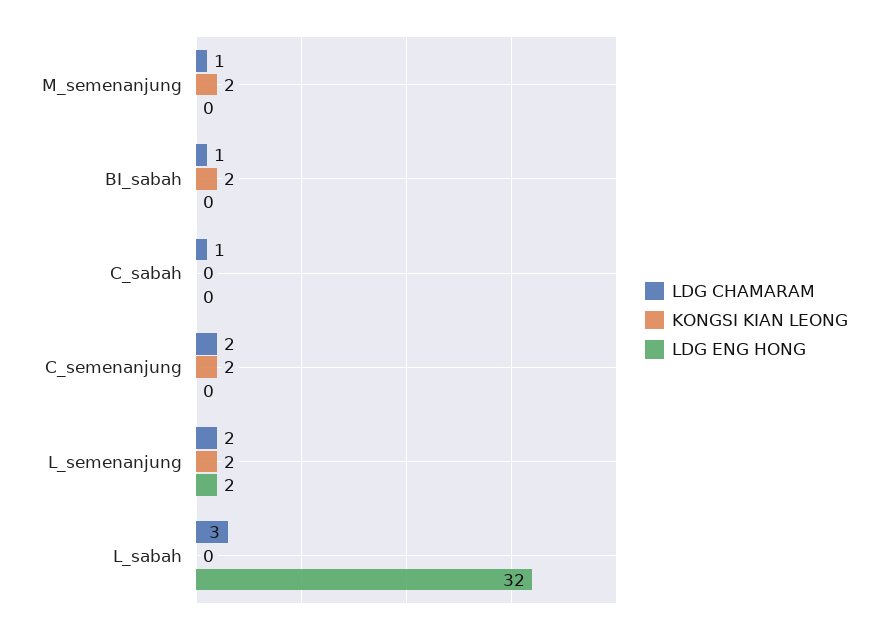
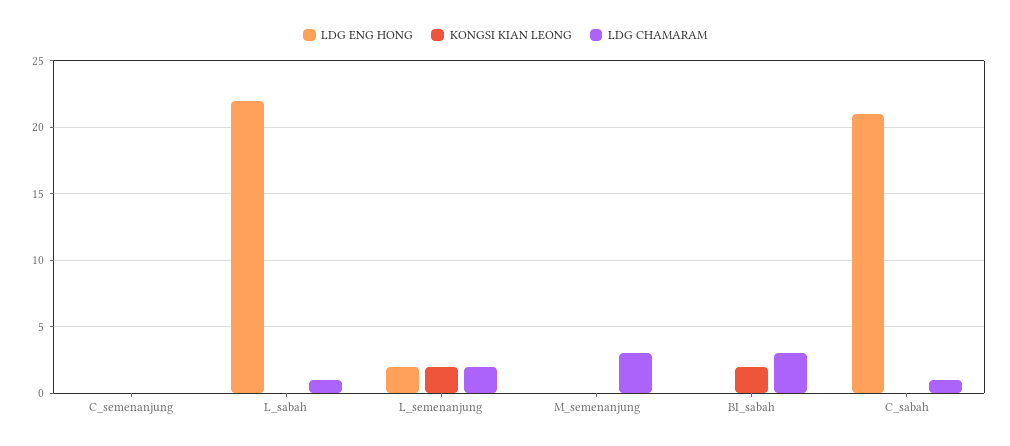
  {
    "LDG CHAMARAM": {
-     "M_semenanjung": 1,
+     "M_semenanjung": 3,
-     "BI_sabah": 1,
+     "BI_sabah": 3,
      "C_sabah": 1,
-     "C_semenanjung": 2,
+     "C_semenanjung": 0,
      "L_semenanjung": 2,
-     "L_sabah": 3
+     "L_sabah": 1
    },
    "KONGSI KIAN LEONG": {
-     "M_semenanjung": 2,
+     "M_semenanjung": 0,
      "BI_sabah": 2,
      "C_sabah": 0,
-     "C_semenanjung": 2,
+     "C_semenanjung": 0,
      "L_semenanjung": 2,
      "L_sabah": 0
    },
    "LDG ENG HONG": {
      "M_semenanjung": 0,
      "BI_sabah": 0,
-     "C_sabah": 0,
+     "C_sabah": 21,
      "C_semenanjung": 0,
      "L_semenanjung": 2,
-     "L_sabah": 32
+     "L_sabah": 22
    }
  }

